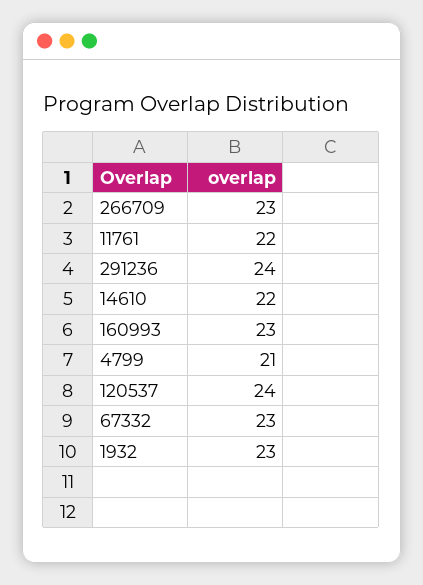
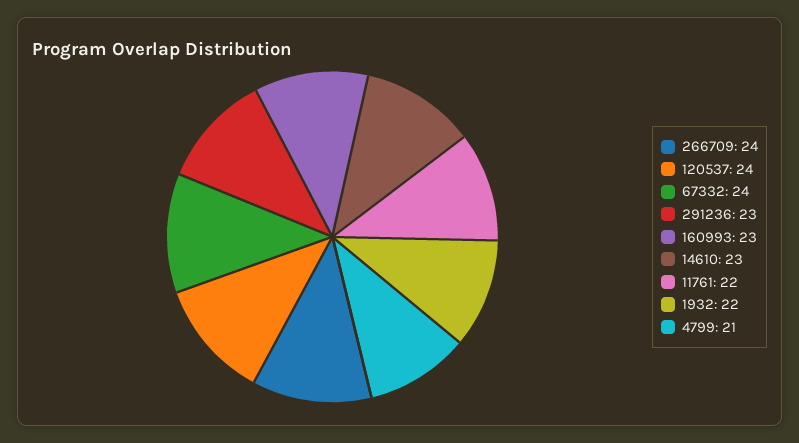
  {
-   "266709": 23,
+   "266709": 24,
    "11761": 22,
-   "291236": 24,
+   "291236": 23,
-   "14610": 22,
+   "14610": 23,
    "160993": 23,
    "4799": 21,
    "120537": 24,
-   "67332": 23,
+   "67332": 24,
-   "1932": 23
+   "1932": 22
  }

